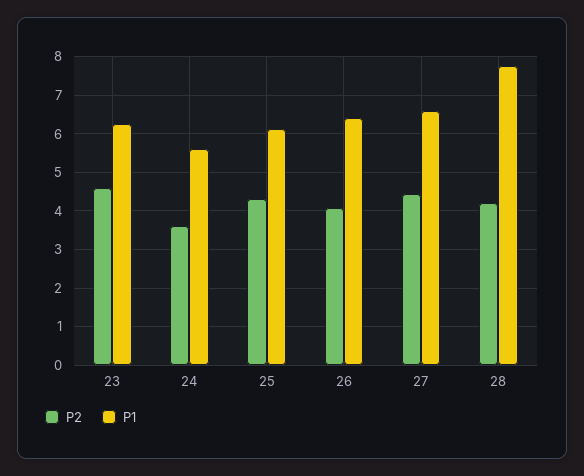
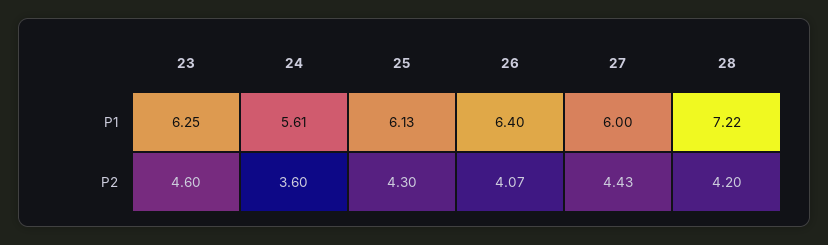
  {
    "P2": {
      "23": 4.6,
      "24": 3.6,
      "25": 4.3,
      "26": 4.07,
      "27": 4.43,
      "28": 4.2
    },
    "P1": {
      "23": 6.25,
      "24": 5.61,
      "25": 6.13,
      "26": 6.4,
-     "27": 6.6,
+     "27": 6,
-     "28": 7.8
+     "28": 7.22
    }
  }

